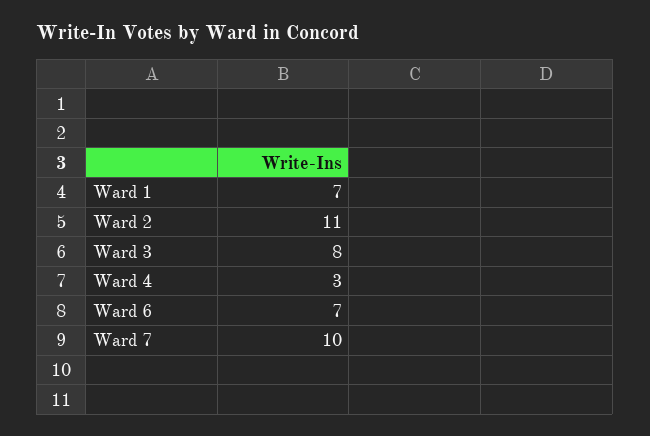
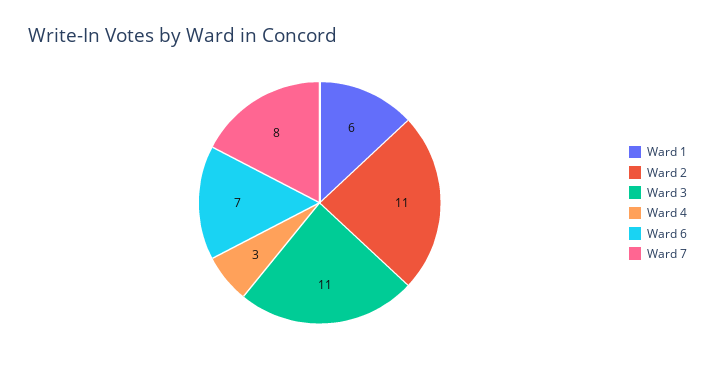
  {
-   "Ward 1": 7,
+   "Ward 1": 6,
    "Ward 2": 11,
-   "Ward 3": 8,
+   "Ward 3": 11,
    "Ward 4": 3,
    "Ward 6": 7,
-   "Ward 7": 10
+   "Ward 7": 8
  }

